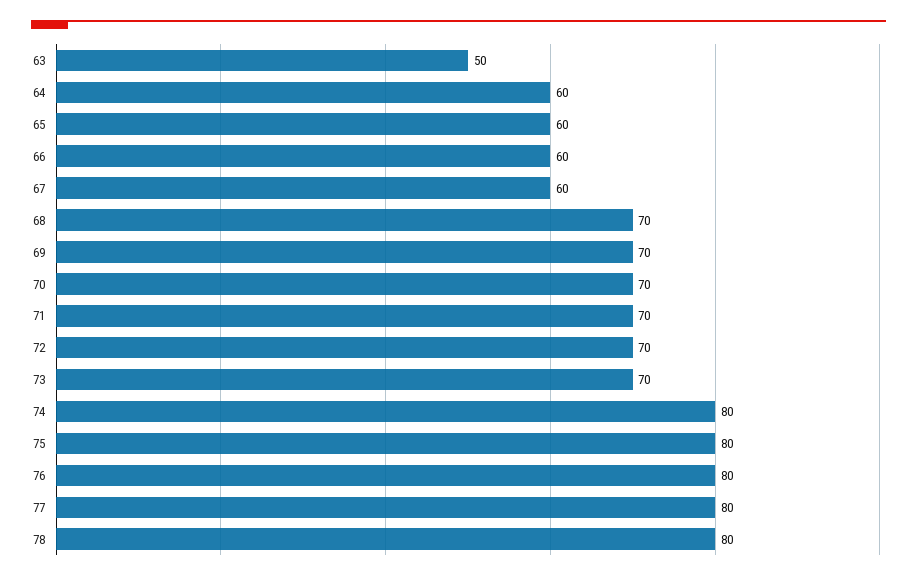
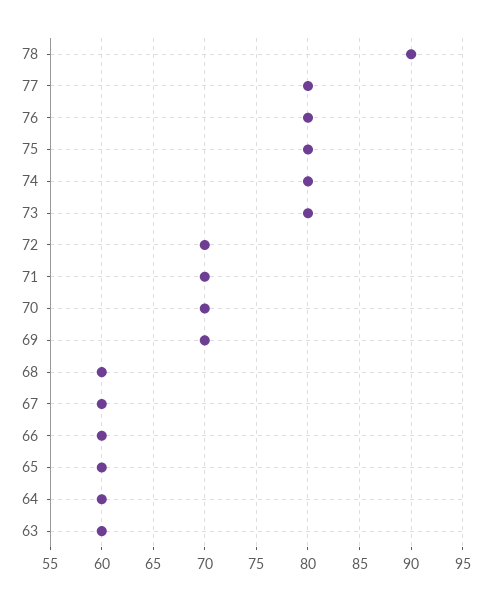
  {
-   "63": 50,
+   "63": 60,
    "64": 60,
    "65": 60,
    "66": 60,
    "67": 60,
-   "68": 70,
+   "68": 60,
    "69": 70,
    "70": 70,
    "71": 70,
    "72": 70,
-   "73": 70,
+   "73": 80,
    "74": 80,
    "75": 80,
    "76": 80,
    "77": 80,
-   "78": 80
+   "78": 90
  }

